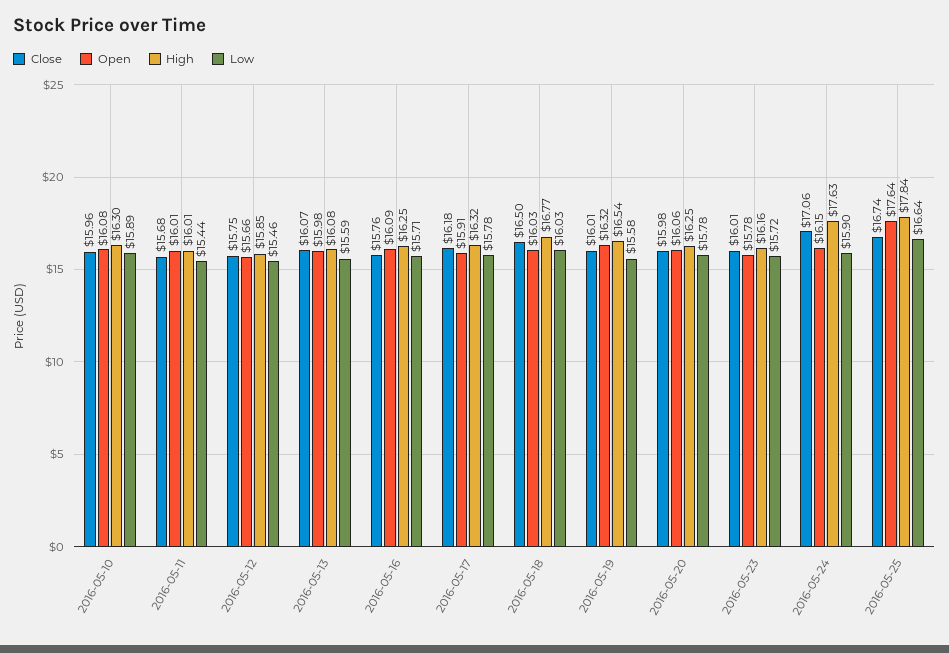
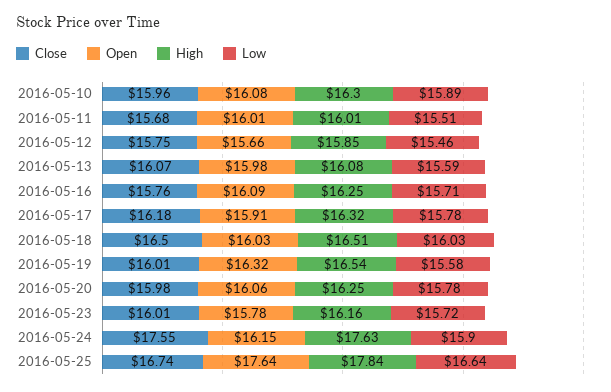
  {
    "Close": {
      "2016-05-10": 15.96,
      "2016-05-11": 15.68,
      "2016-05-12": 15.75,
      "2016-05-13": 16.07,
      "2016-05-16": 15.76,
      "2016-05-17": 16.18,
      "2016-05-18": 16.5,
      "2016-05-19": 16.01,
      "2016-05-20": 15.98,
      "2016-05-23": 16.01,
-     "2016-05-24": 17.06,
+     "2016-05-24": 17.55,
      "2016-05-25": 16.74
    },
    "Open": {
      "2016-05-10": 16.08,
      "2016-05-11": 16.01,
      "2016-05-12": 15.66,
      "2016-05-13": 15.98,
      "2016-05-16": 16.09,
      "2016-05-17": 15.91,
      "2016-05-18": 16.03,
      "2016-05-19": 16.32,
      "2016-05-20": 16.06,
      "2016-05-23": 15.78,
      "2016-05-24": 16.15,
      "2016-05-25": 17.64
    },
    "High": {
      "2016-05-10": 16.3,
      "2016-05-11": 16.01,
      "2016-05-12": 15.85,
      "2016-05-13": 16.08,
      "2016-05-16": 16.25,
      "2016-05-17": 16.32,
-     "2016-05-18": 16.77,
+     "2016-05-18": 16.51,
      "2016-05-19": 16.54,
      "2016-05-20": 16.25,
      "2016-05-23": 16.16,
      "2016-05-24": 17.63,
      "2016-05-25": 17.84
    },
    "Low": {
      "2016-05-10": 15.89,
-     "2016-05-11": 15.44,
+     "2016-05-11": 15.51,
      "2016-05-12": 15.46,
      "2016-05-13": 15.59,
      "2016-05-16": 15.71,
      "2016-05-17": 15.78,
      "2016-05-18": 16.03,
      "2016-05-19": 15.58,
      "2016-05-20": 15.78,
      "2016-05-23": 15.72,
      "2016-05-24": 15.9,
      "2016-05-25": 16.64
    }
  }

